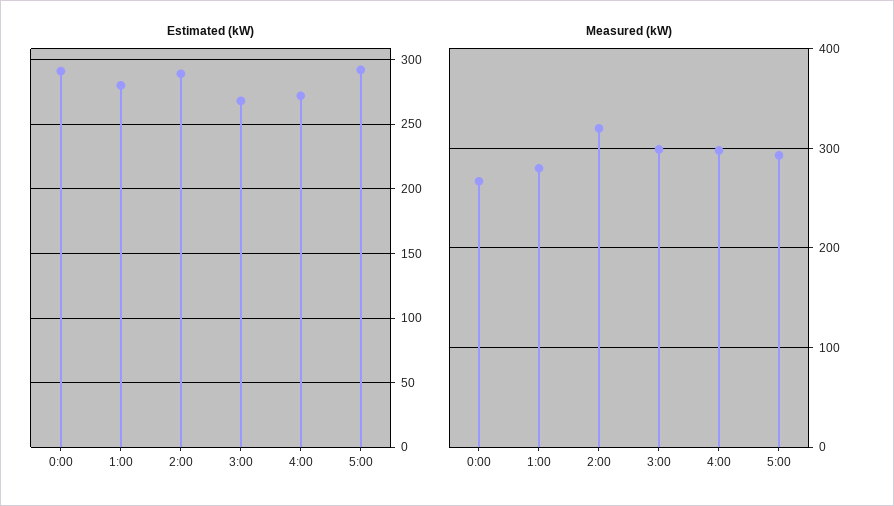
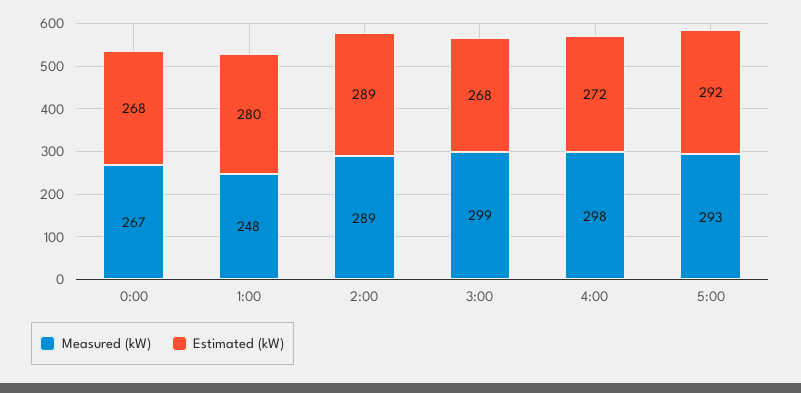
  {
    "Estimated (kW)": {
-     "0:00": 290,
+     "0:00": 268,
      "1:00": 280,
      "2:00": 289,
      "3:00": 268,
      "4:00": 272,
      "5:00": 292
    },
    "Measured (kW)": {
      "0:00": 267,
-     "1:00": 280,
+     "1:00": 248,
-     "2:00": 320,
+     "2:00": 289,
      "3:00": 299,
      "4:00": 298,
      "5:00": 293
    }
  }

